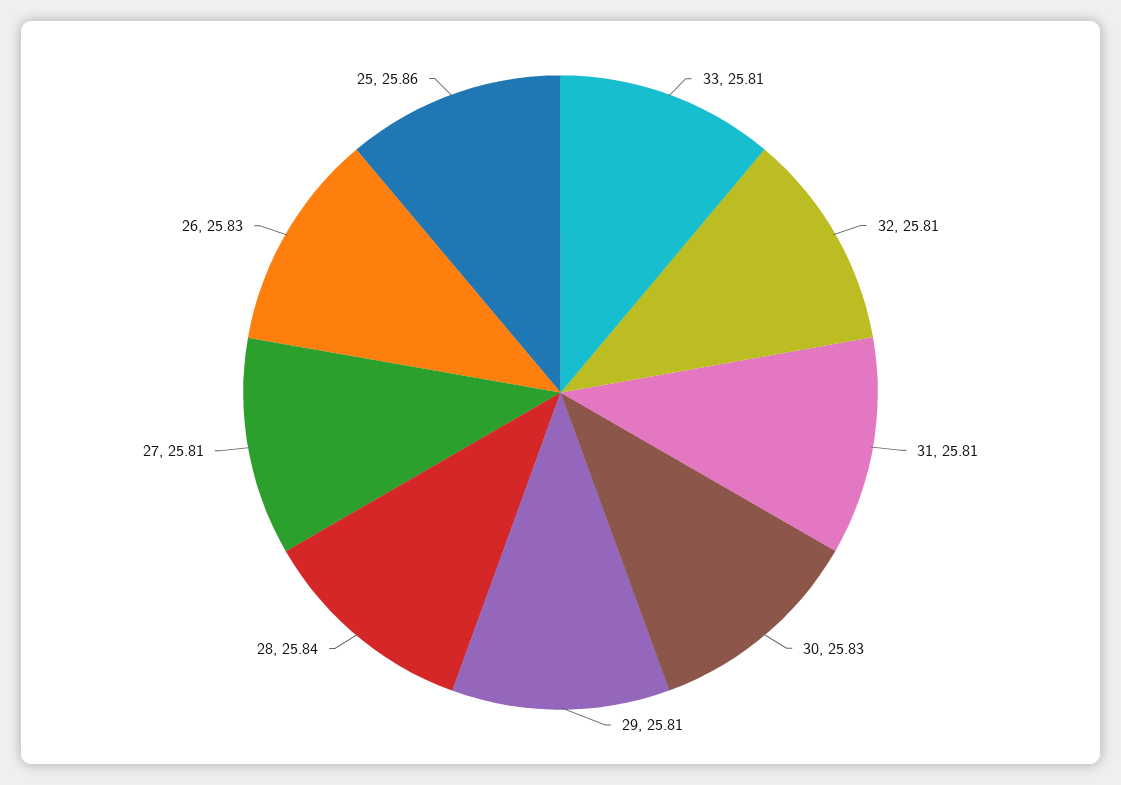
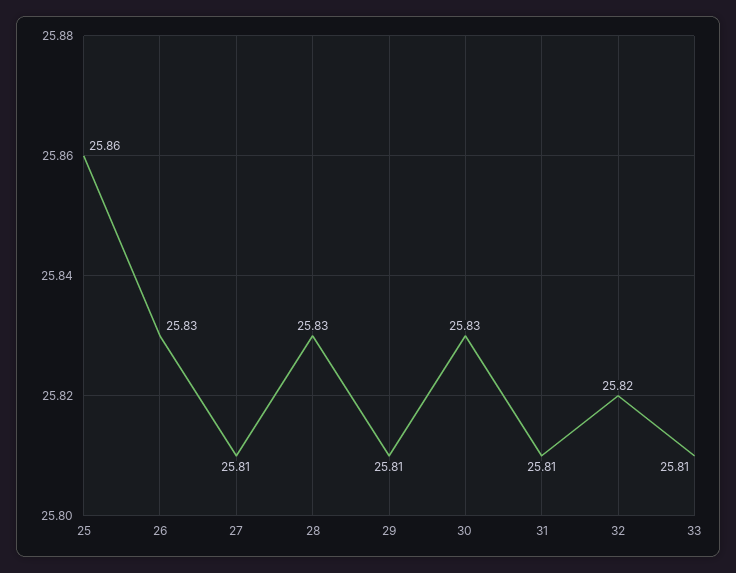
  {
    "33": 25.81,
-   "32": 25.81,
+   "32": 25.82,
    "31": 25.81,
    "30": 25.83,
    "29": 25.81,
-   "28": 25.84,
+   "28": 25.83,
    "27": 25.81,
    "26": 25.83,
    "25": 25.86
  }

